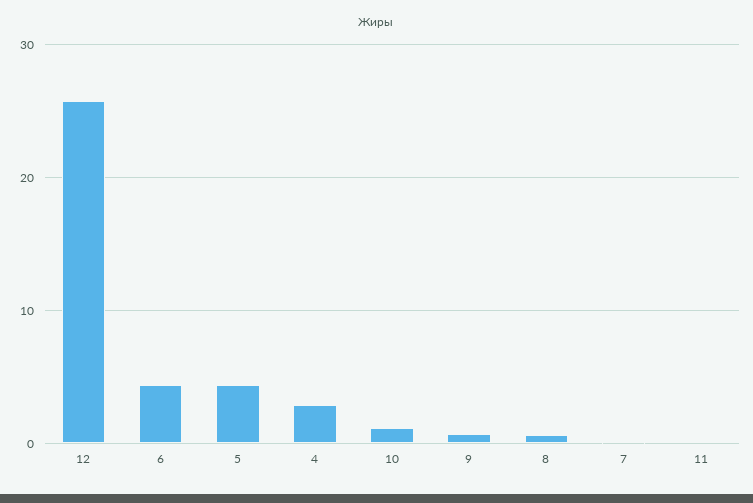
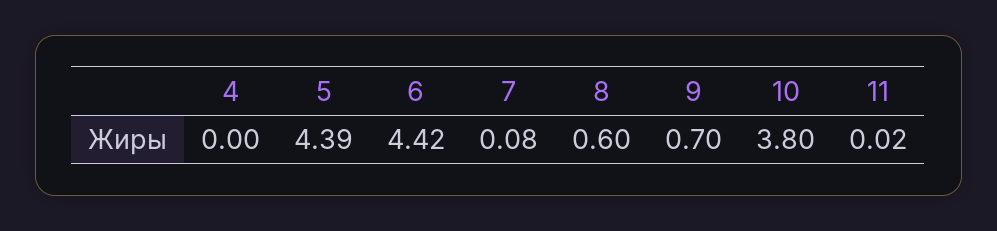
  {
-   "12": 26,
    "6": 4.42,
    "5": 4.39,
-   "4": 3,
+   "4": 0,
-   "10": 1,
+   "10": 3.8,
    "9": 0.7,
    "8": 0.6,
    "7": 0.08,
    "11": 0.02
  }

